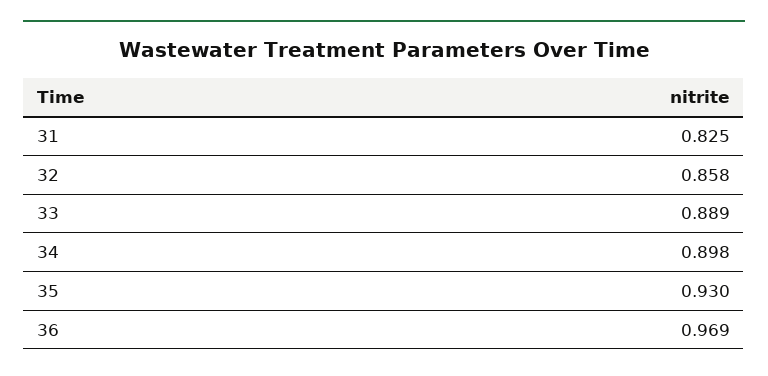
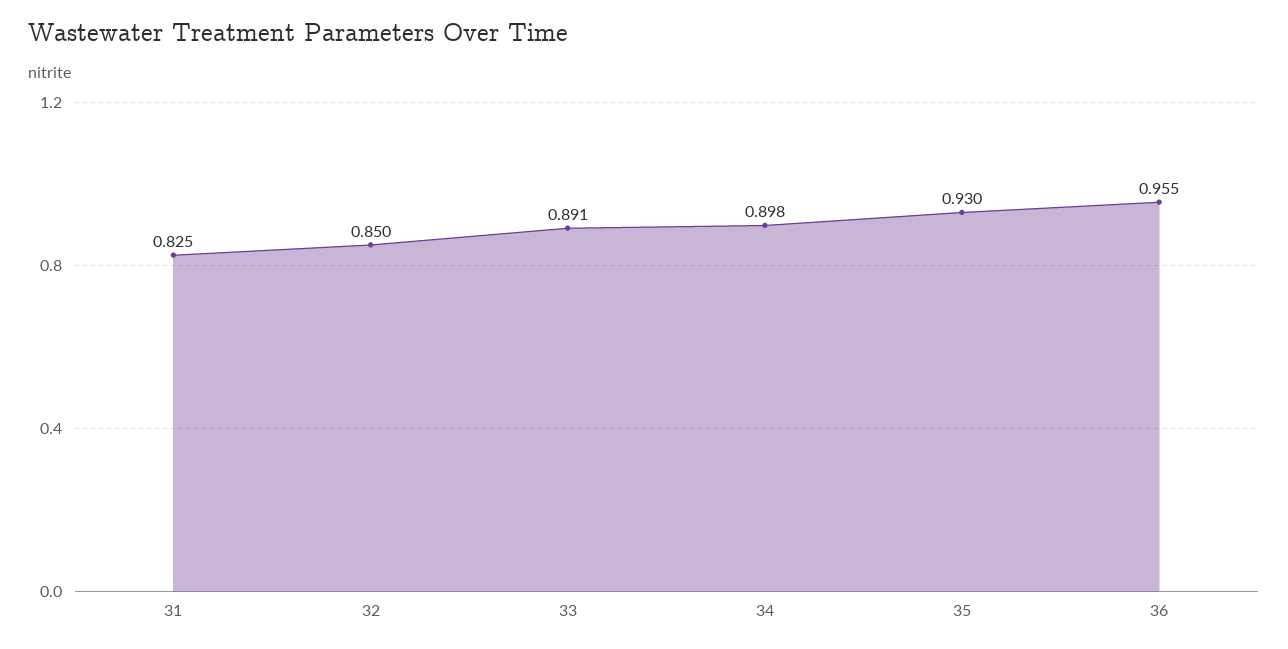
  {
    "31": 0.825,
-   "32": 0.858,
+   "32": 0.85,
-   "33": 0.889,
+   "33": 0.891,
    "34": 0.898,
    "35": 0.93,
-   "36": 0.969
+   "36": 0.955
  }

